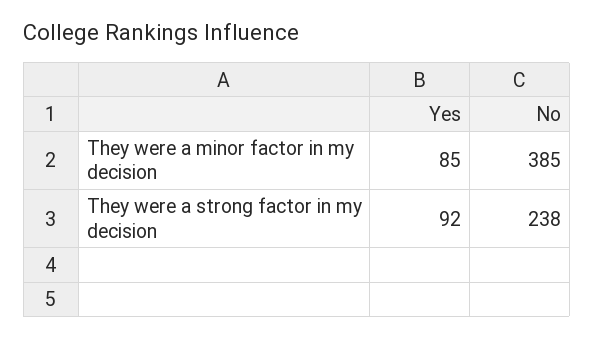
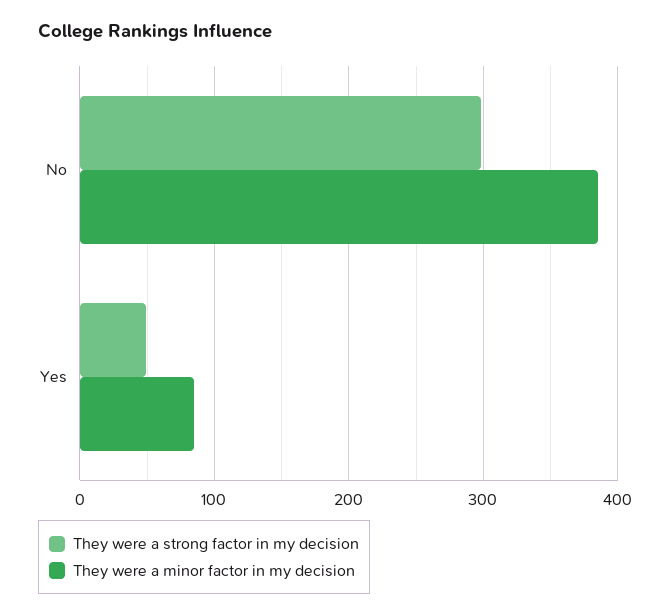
  {
    "They were a minor factor in my decision": {
      "Yes": 85,
      "No": 385
    },
    "They were a strong factor in my decision": {
-     "Yes": 92,
+     "Yes": 50,
-     "No": 238
+     "No": 300
    }
  }

